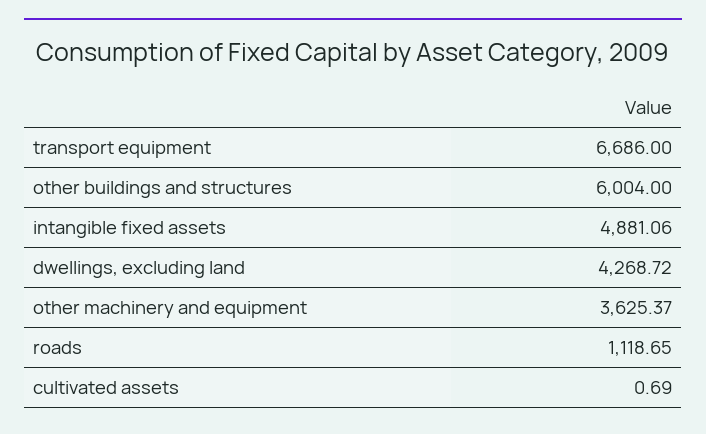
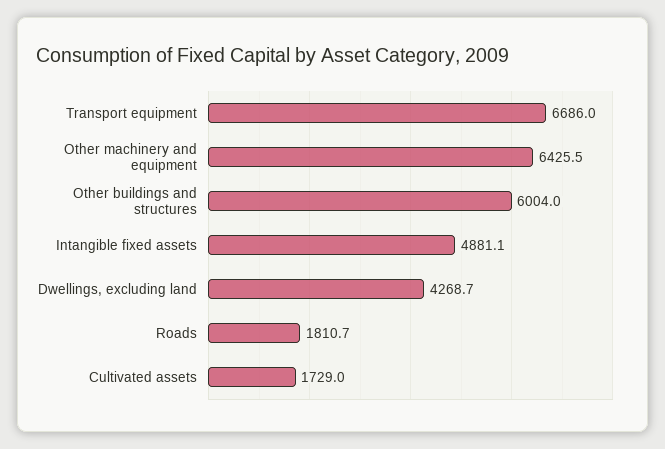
  {
    "transport equipment": 6686,
    "other buildings and structures": 6004,
    "intangible fixed assets": 4881.06,
    "dwellings, excluding land": 4268.72,
-   "other machinery and equipment": 3625.37,
+   "other machinery and equipment": 6425.5,
-   "roads": 1118.65,
+   "roads": 1810.7,
-   "cultivated assets": 0.69
+   "cultivated assets": 1729
  }

